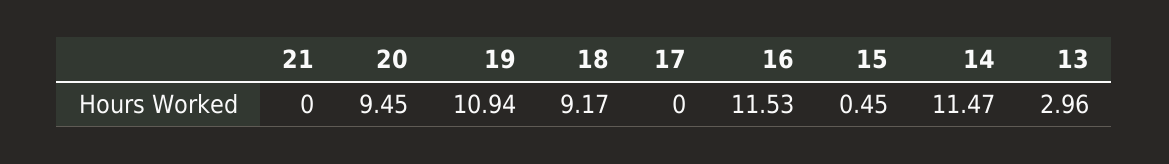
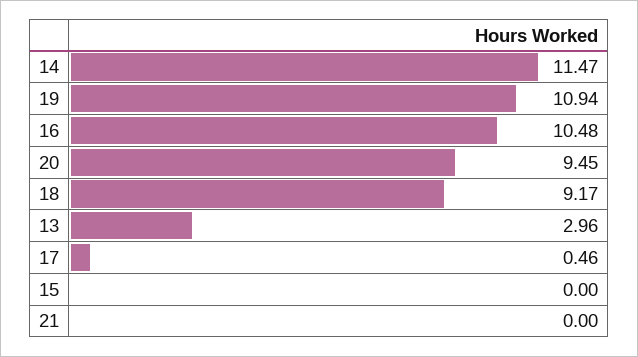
  {
    "21": 0,
    "20": 9.45,
    "19": 10.94,
    "18": 9.17,
-   "17": 0,
+   "17": 0.46,
-   "16": 11.53,
+   "16": 10.48,
-   "15": 0.45,
+   "15": 0,
    "14": 11.47,
    "13": 2.96
  }

